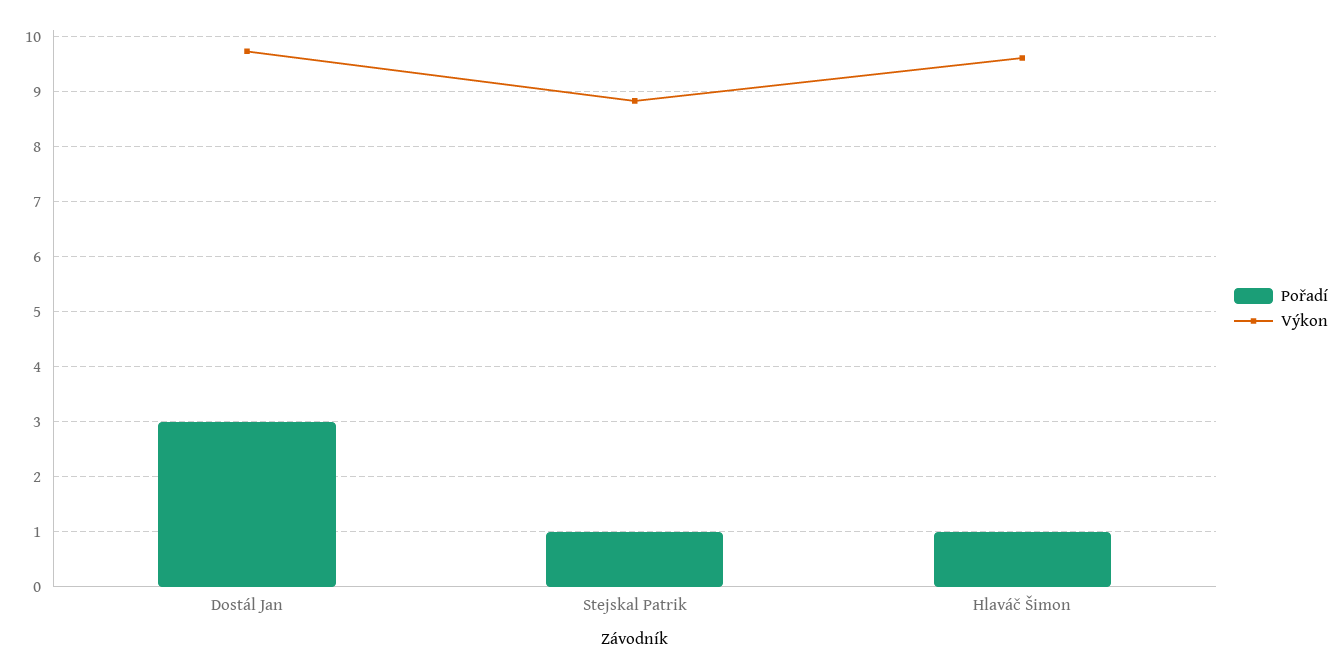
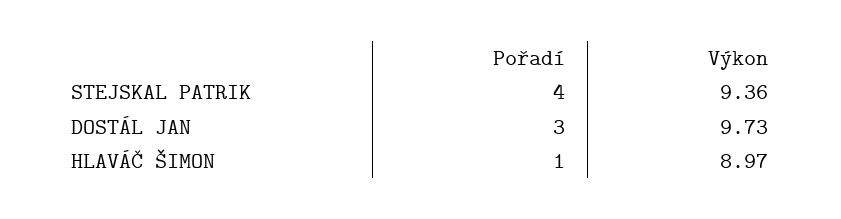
  {
    "Pořadí": {
      "Dostál Jan": 3,
-     "Stejskal Patrik": 1,
+     "Stejskal Patrik": 4,
      "Hlaváč Šimon": 1
    },
    "Výkon": {
      "Dostál Jan": 9.73,
-     "Stejskal Patrik": 8.8,
+     "Stejskal Patrik": 9.36,
-     "Hlaváč Šimon": 9.6
+     "Hlaváč Šimon": 8.97
    }
  }

